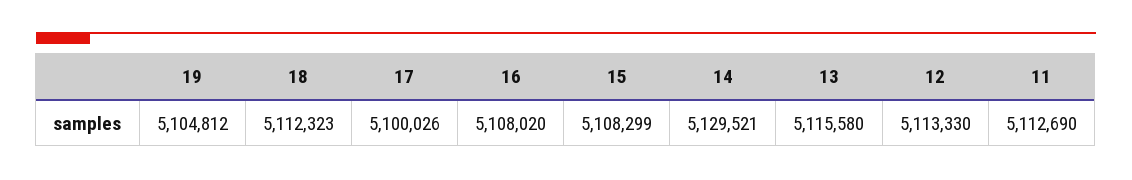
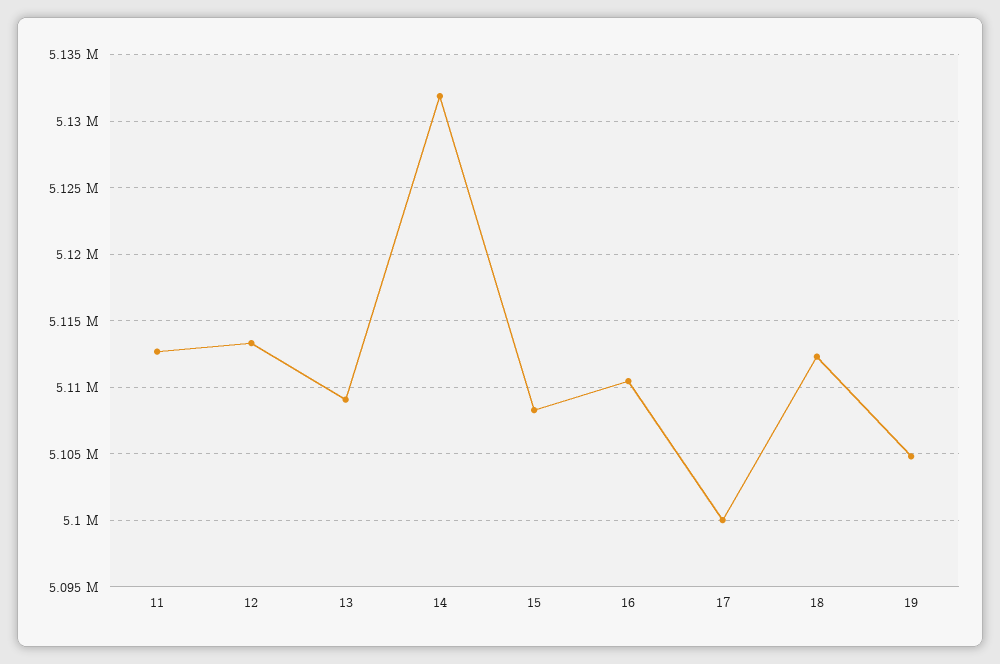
  {
    "19": 5104812,
    "18": 5112323,
    "17": 5100026,
-   "16": 5108020,
+   "16": 5110500,
    "15": 5108299,
-   "14": 5129521,
+   "14": 5132000,
-   "13": 5115580,
+   "13": 5109000,
    "12": 5113330,
    "11": 5112690
  }

